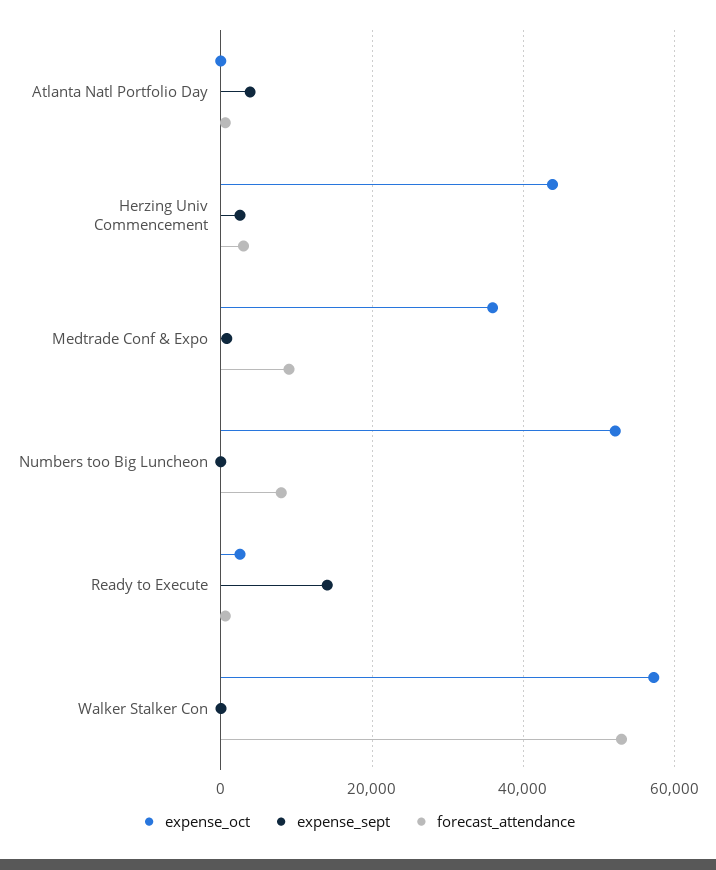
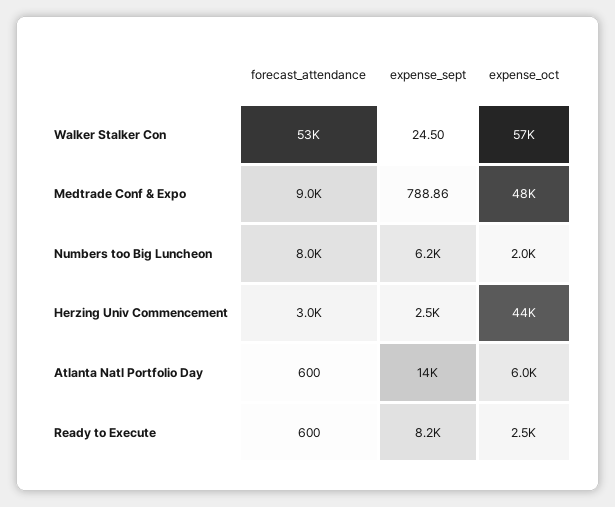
  {
    "expense_oct": {
-     "Atlanta Natl Portfolio Day": 0,
+     "Atlanta Natl Portfolio Day": 6000,
      "Herzing Univ Commencement": 44000,
-     "Medtrade Conf & Expo": 36000,
+     "Medtrade Conf & Expo": 48000,
-     "Numbers too Big Luncheon": 52000,
+     "Numbers too Big Luncheon": 2000,
      "Ready to Execute": 2500,
      "Walker Stalker Con": 57000
    },
    "expense_sept": {
-     "Atlanta Natl Portfolio Day": 4000,
+     "Atlanta Natl Portfolio Day": 14000,
      "Herzing Univ Commencement": 2500,
      "Medtrade Conf & Expo": 788.86,
-     "Numbers too Big Luncheon": 0,
+     "Numbers too Big Luncheon": 6200,
-     "Ready to Execute": 14000,
+     "Ready to Execute": 8200,
      "Walker Stalker Con": 24.5
    },
    "forecast_attendance": {
      "Atlanta Natl Portfolio Day": 600,
      "Herzing Univ Commencement": 3000,
      "Medtrade Conf & Expo": 9000,
      "Numbers too Big Luncheon": 8000,
      "Ready to Execute": 600,
      "Walker Stalker Con": 53000
    }
  }

